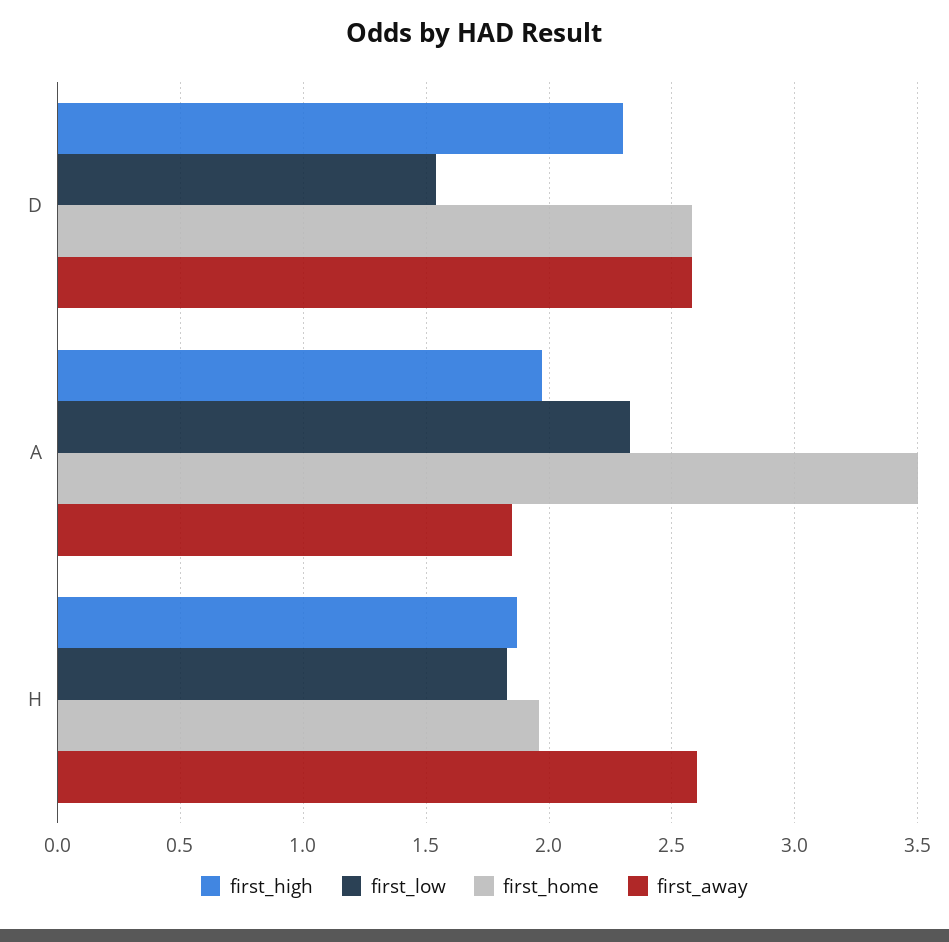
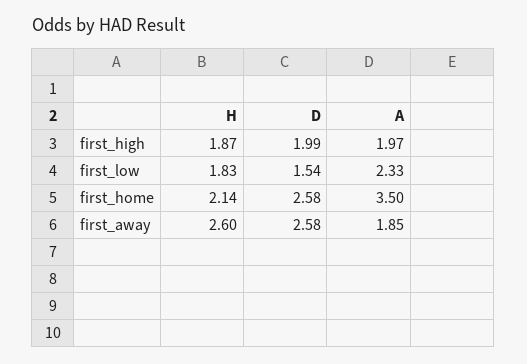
  {
    "first_high": {
-     "D": 2.3,
+     "D": 1.99,
      "A": 1.97,
      "H": 1.87
    },
    "first_low": {
      "D": 1.54,
      "A": 2.33,
      "H": 1.83
    },
    "first_home": {
      "D": 2.58,
      "A": 3.5,
-     "H": 1.95
+     "H": 2.14
    },
    "first_away": {
      "D": 2.58,
      "A": 1.85,
      "H": 2.6
    }
  }

